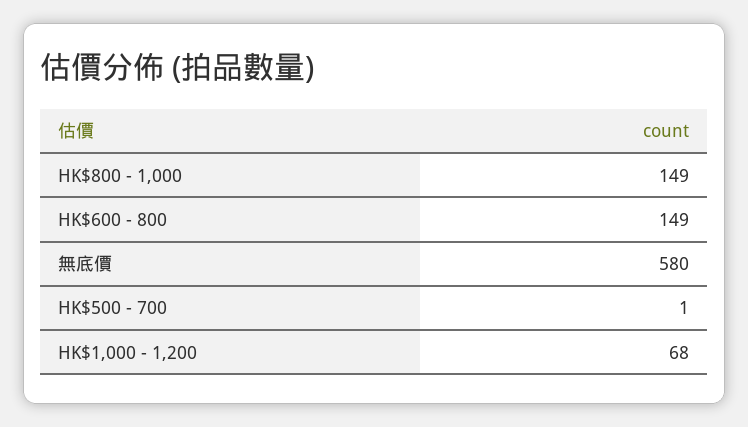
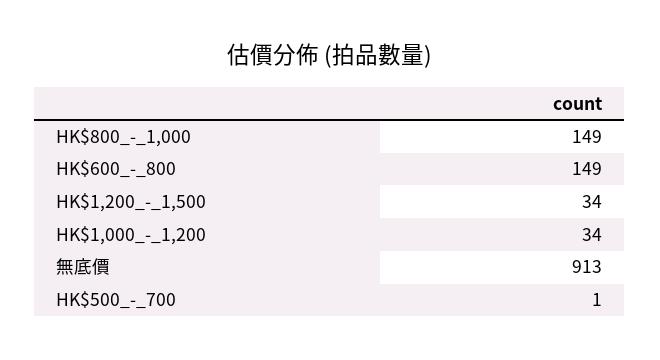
  {
    "HK$800 - 1,000": 149,
    "HK$600 - 800": 149,
-   "無底價": 580,
+   "無底價": 913,
    "HK$500 - 700": 1,
-   "HK$1,000 - 1,200": 68
+   "HK$1,000 - 1,200": 34,
+   "HK$1,200_-_1,500": 34
  }

